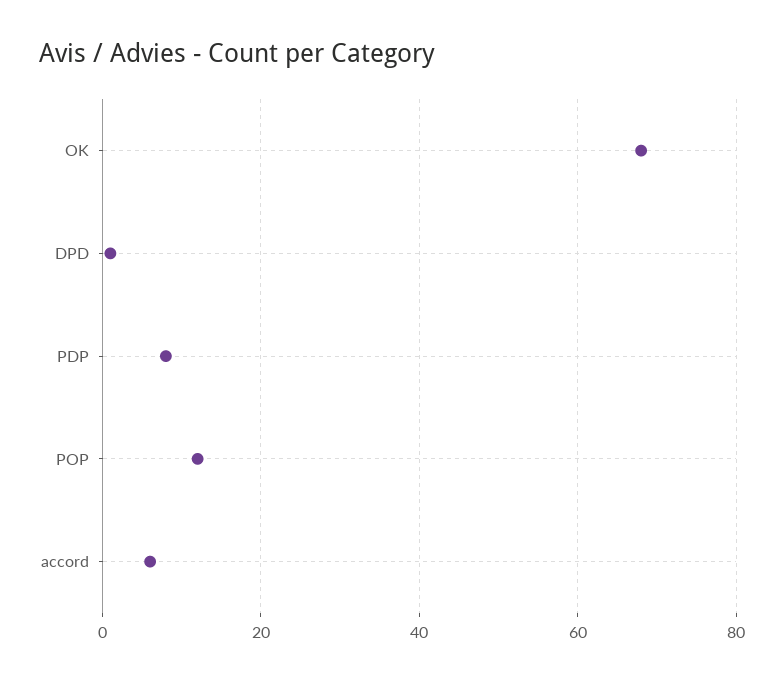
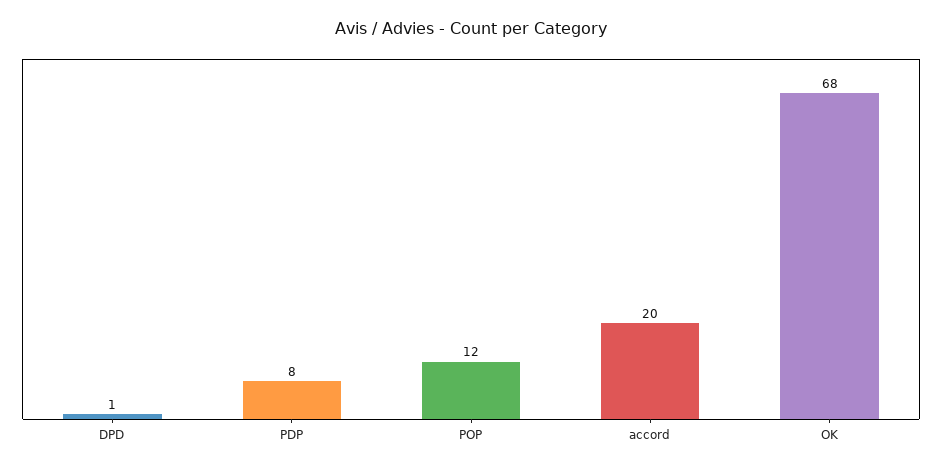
  {
    "OK": 68,
    "DPD": 1,
    "PDP": 8,
    "POP": 12,
-   "accord": 5
+   "accord": 20
  }

